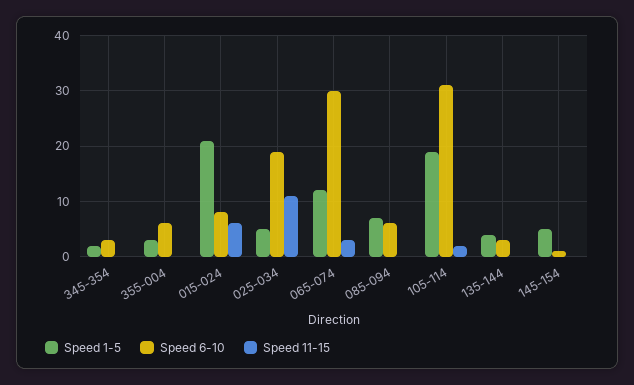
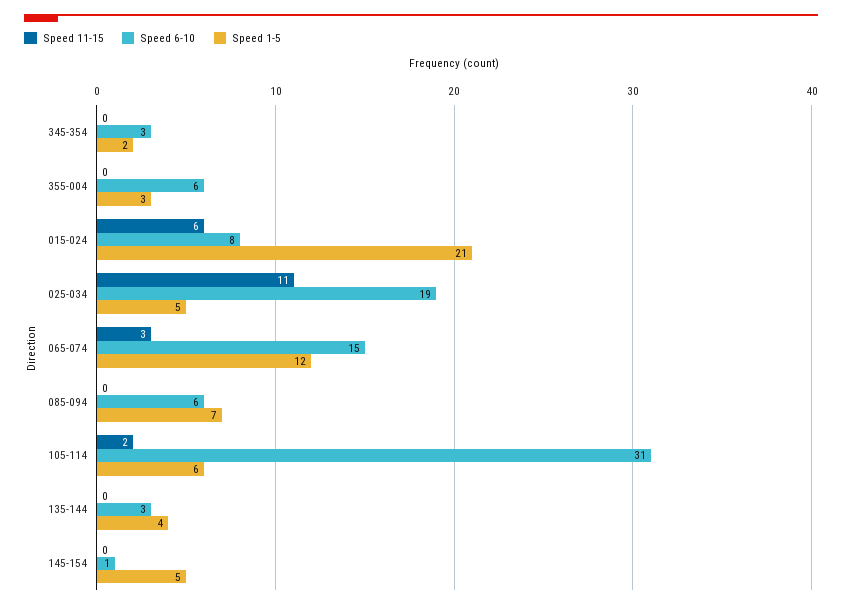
  {
    "Speed 1-5": {
      "345-354": 2,
      "355-004": 3,
      "015-024": 21,
      "025-034": 5,
      "065-074": 12,
      "085-094": 7,
-     "105-114": 20,
+     "105-114": 6,
      "135-144": 4,
      "145-154": 5
    },
    "Speed 6-10": {
      "345-354": 3,
      "355-004": 6,
      "015-024": 8,
      "025-034": 19,
-     "065-074": 30,
+     "065-074": 15,
      "085-094": 6,
      "105-114": 31,
      "135-144": 3,
      "145-154": 1
    },
    "Speed 11-15": {
      "345-354": 0,
      "355-004": 0,
      "015-024": 6,
      "025-034": 11,
      "065-074": 3,
      "085-094": 0,
      "105-114": 2,
      "135-144": 0,
      "145-154": 0
    }
  }

